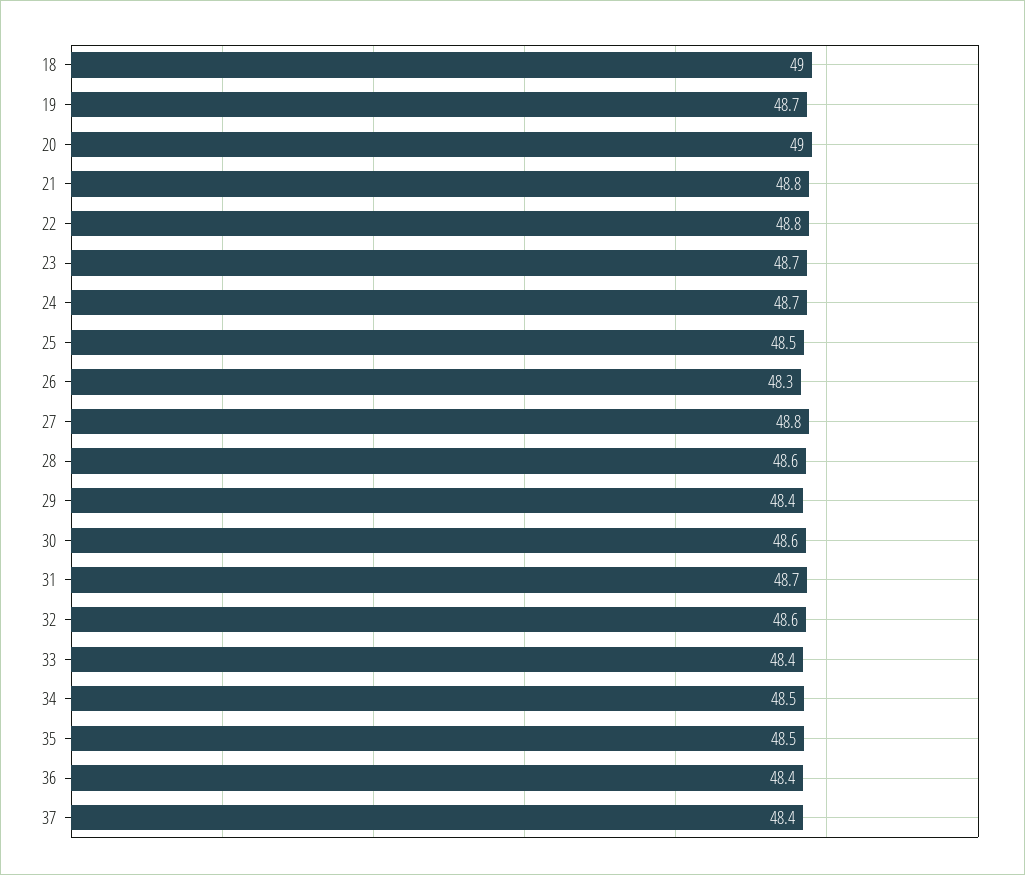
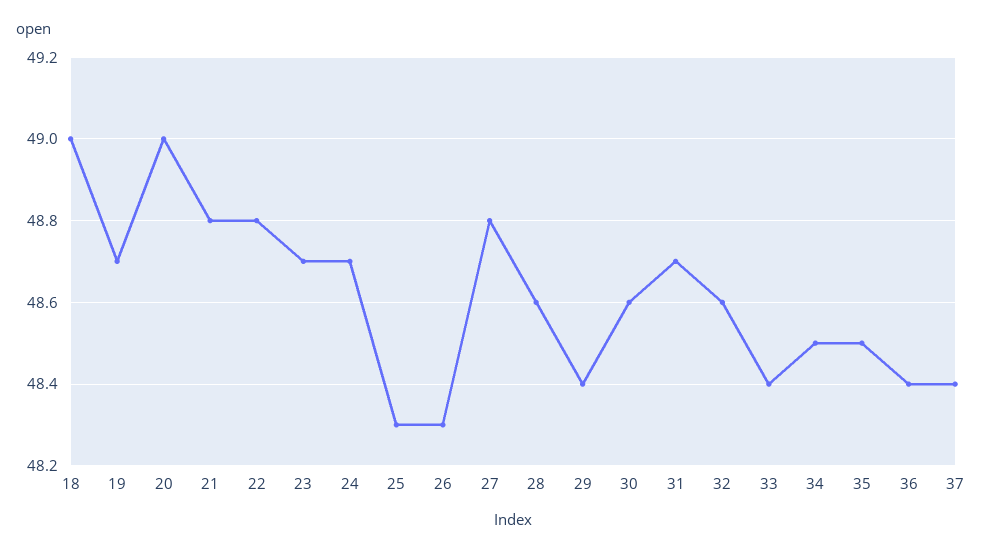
  {
    "18": 49,
    "19": 48.7,
    "20": 49,
    "21": 48.8,
    "22": 48.8,
    "23": 48.7,
    "24": 48.7,
-   "25": 48.5,
+   "25": 48.3,
    "26": 48.3,
    "27": 48.8,
    "28": 48.6,
    "29": 48.4,
    "30": 48.6,
    "31": 48.7,
    "32": 48.6,
    "33": 48.4,
    "34": 48.5,
    "35": 48.5,
    "36": 48.4,
    "37": 48.4
  }

